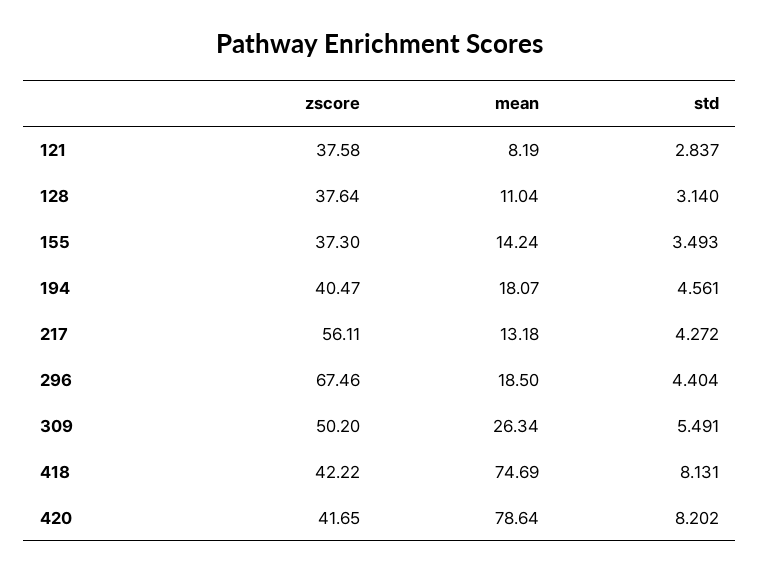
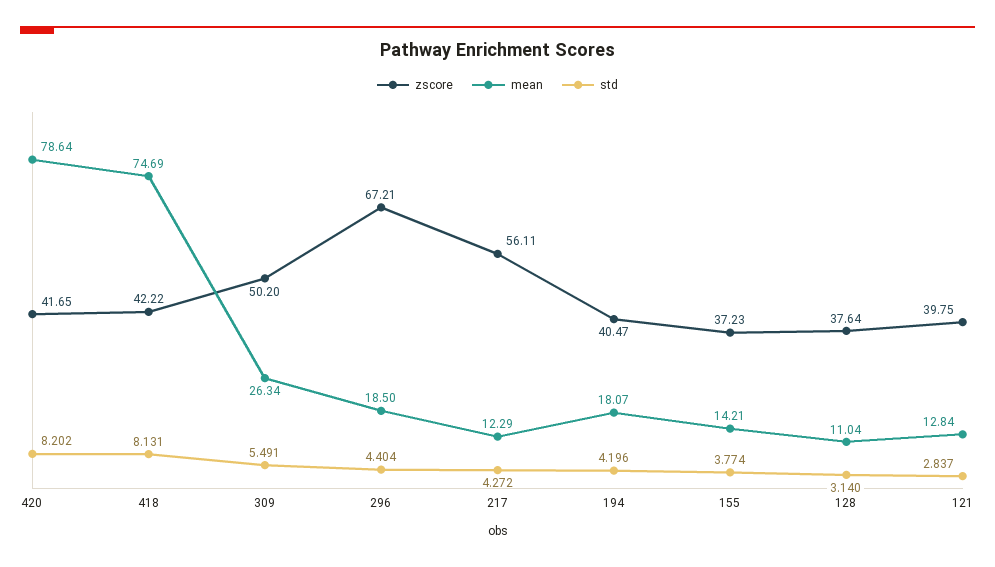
  {
    "zscore": {
-     "121": 37.58,
+     "121": 39.75,
      "128": 37.64,
-     "155": 37.3,
+     "155": 37.23,
      "194": 40.47,
      "217": 56.11,
-     "296": 67.46,
+     "296": 67.21,
      "309": 50.2,
      "418": 42.22,
      "420": 41.65
    },
    "mean": {
-     "121": 8.19,
+     "121": 12.84,
      "128": 11.04,
-     "155": 14.24,
+     "155": 14.21,
      "194": 18.07,
-     "217": 13.18,
+     "217": 12.29,
      "296": 18.5,
      "309": 26.34,
      "418": 74.69,
      "420": 78.64
    },
    "std": {
      "121": 2.837,
      "128": 3.14,
-     "155": 3.493,
+     "155": 3.774,
-     "194": 4.561,
+     "194": 4.196,
      "217": 4.272,
      "296": 4.404,
      "309": 5.491,
      "418": 8.131,
      "420": 8.202
    }
  }

